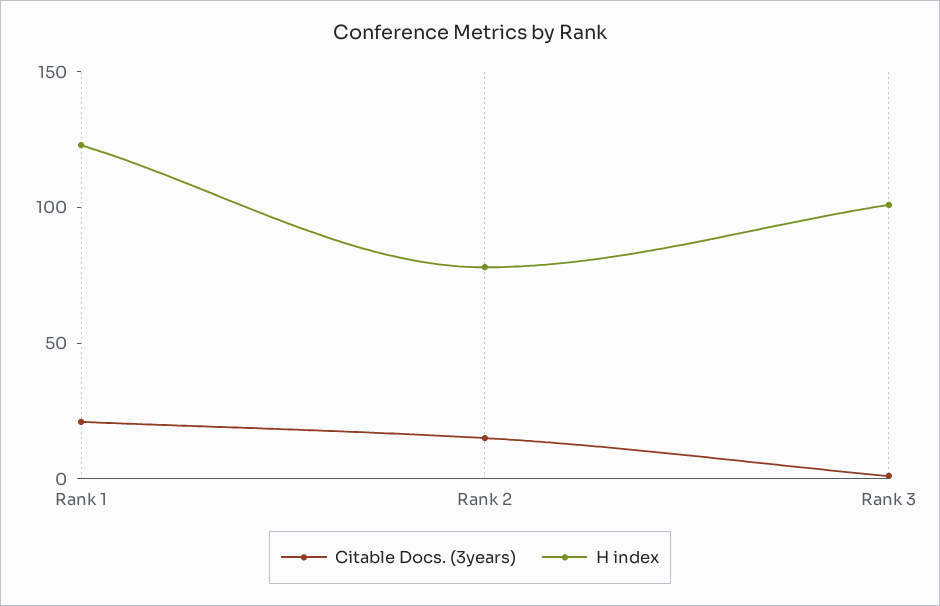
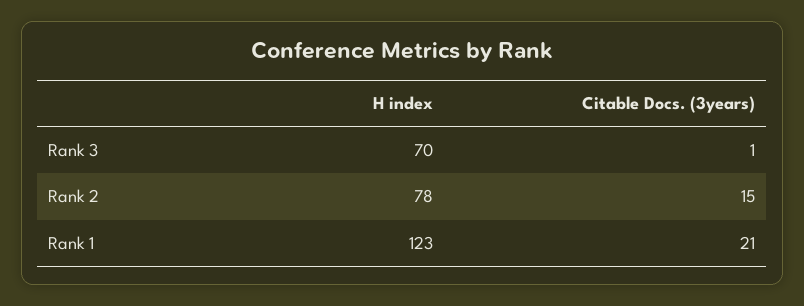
  {
    "Citable Docs. (3years)": {
      "Rank 1": 21,
      "Rank 2": 15,
      "Rank 3": 1
    },
    "H index": {
      "Rank 1": 123,
      "Rank 2": 78,
-     "Rank 3": 100
+     "Rank 3": 70
    }
  }

